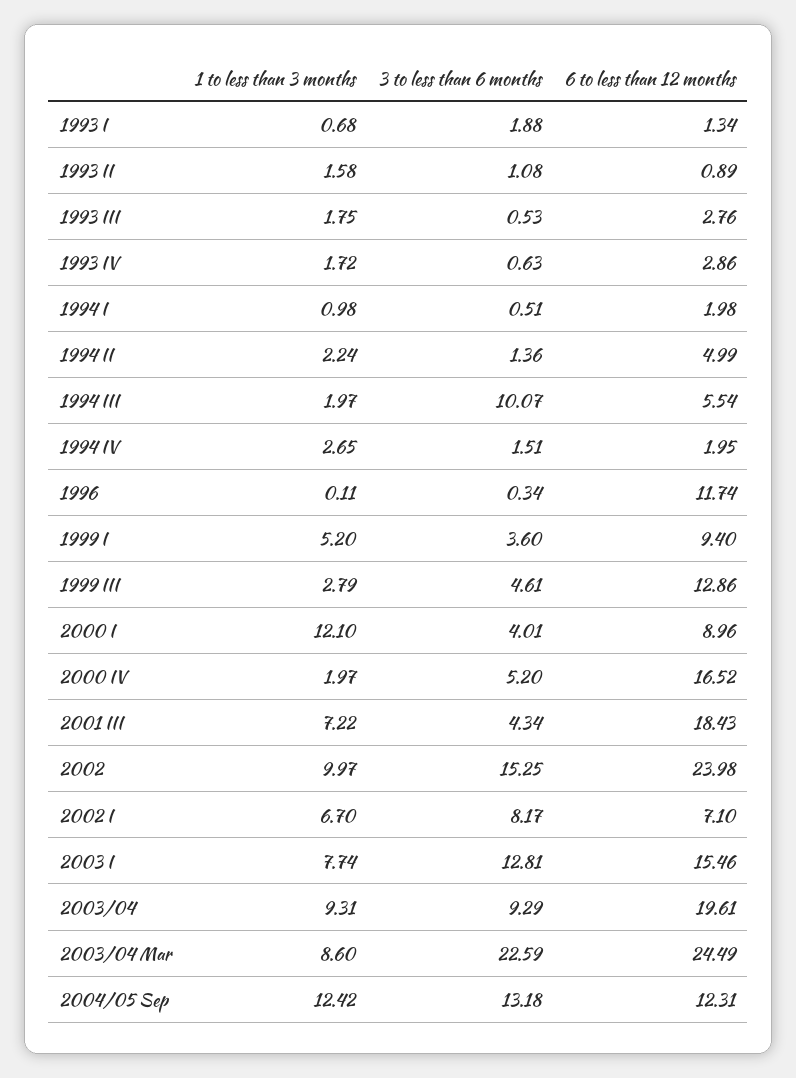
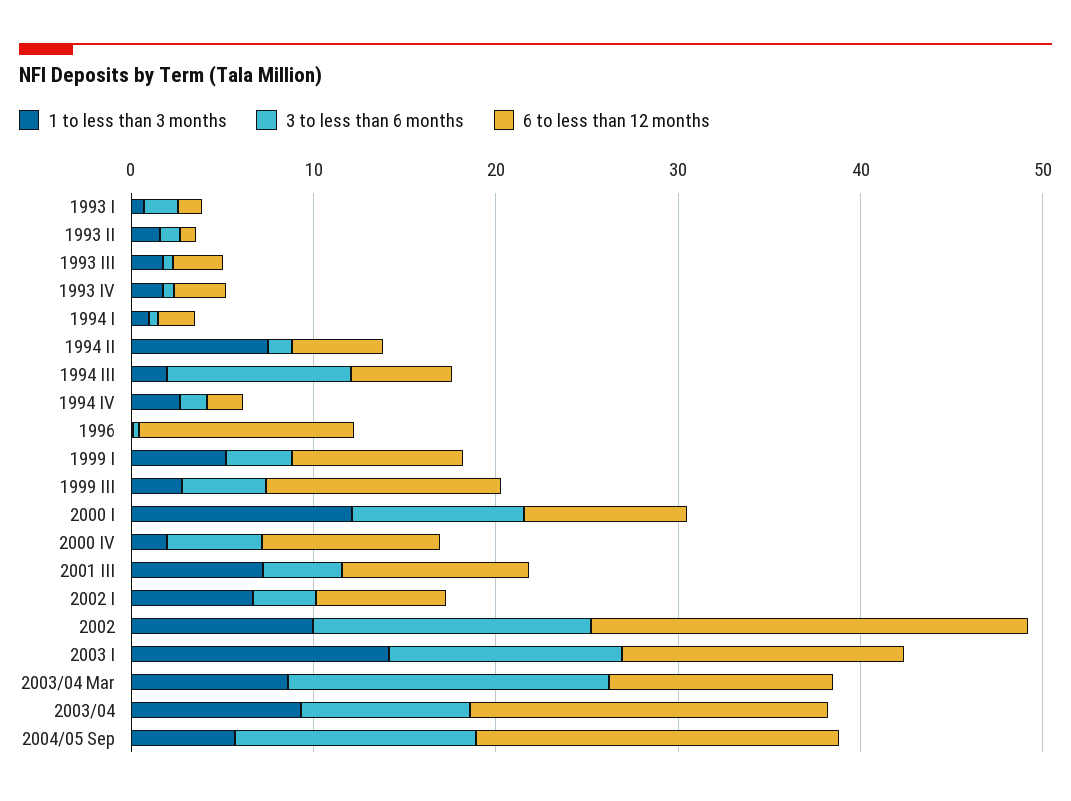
  {
    "1 to less than 3 months": {
      "1993 I": 0.68,
      "1993 II": 1.58,
      "1993 III": 1.75,
      "1993 IV": 1.72,
      "1994 I": 0.98,
-     "1994 II": 2.24,
+     "1994 II": 8,
      "1994 III": 1.97,
      "1994 IV": 2.65,
      "1996": 0.11,
      "1999 I": 5.2,
      "1999 III": 2.79,
      "2000 I": 12.1,
      "2000 IV": 1.97,
      "2001 III": 7.22,
      "2002": 9.97,
      "2002 I": 6.7,
-     "2003 I": 7.74,
+     "2003 I": 14,
      "2003/04": 9.31,
      "2003/04 Mar": 8.6,
-     "2004/05 Sep": 12.42
+     "2004/05 Sep": 6
    },
    "3 to less than 6 months": {
      "1993 I": 1.88,
      "1993 II": 1.08,
      "1993 III": 0.53,
      "1993 IV": 0.63,
      "1994 I": 0.51,
      "1994 II": 1.36,
      "1994 III": 10.07,
      "1994 IV": 1.51,
      "1996": 0.34,
      "1999 I": 3.6,
      "1999 III": 4.61,
-     "2000 I": 4.01,
+     "2000 I": 10,
      "2000 IV": 5.2,
      "2001 III": 4.34,
      "2002": 15.25,
-     "2002 I": 8.17,
+     "2002 I": 4,
      "2003 I": 12.81,
      "2003/04": 9.29,
-     "2003/04 Mar": 22.59,
+     "2003/04 Mar": 18,
      "2004/05 Sep": 13.18
    },
    "6 to less than 12 months": {
      "1993 I": 1.34,
      "1993 II": 0.89,
      "1993 III": 2.76,
      "1993 IV": 2.86,
      "1994 I": 1.98,
      "1994 II": 4.99,
      "1994 III": 5.54,
      "1994 IV": 1.95,
      "1996": 11.74,
      "1999 I": 9.4,
      "1999 III": 12.86,
      "2000 I": 8.96,
-     "2000 IV": 16.52,
+     "2000 IV": 10,
-     "2001 III": 18.43,
+     "2001 III": 10,
      "2002": 23.98,
      "2002 I": 7.1,
      "2003 I": 15.46,
      "2003/04": 19.61,
-     "2003/04 Mar": 24.49,
+     "2003/04 Mar": 12,
-     "2004/05 Sep": 12.31
+     "2004/05 Sep": 20
    }
  }

